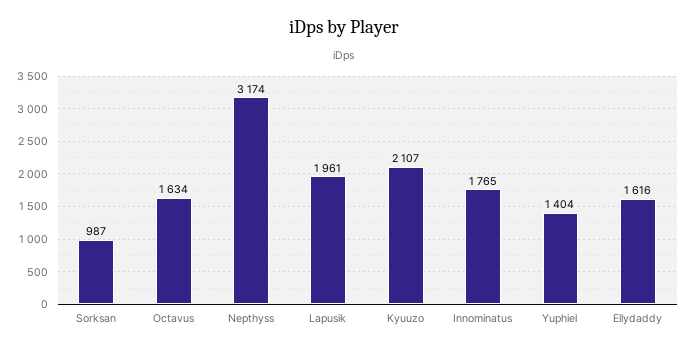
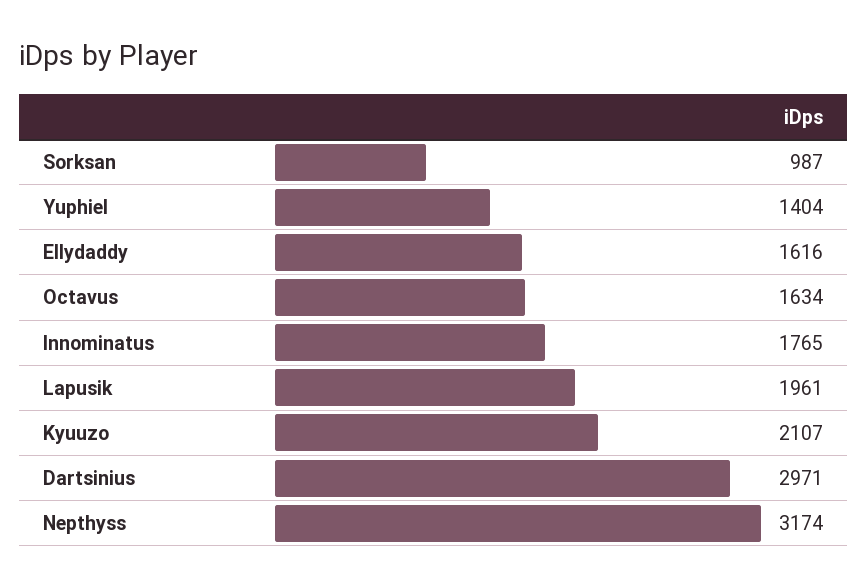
  {
    "Sorksan": 987,
    "Octavus": 1634,
    "Nepthyss": 3174,
    "Lapusik": 1961,
    "Kyuuzo": 2107,
    "Innominatus": 1765,
    "Yuphiel": 1404,
-   "Ellydaddy": 1616
+   "Ellydaddy": 1616,
+   "Dartsinius": 2971
  }

